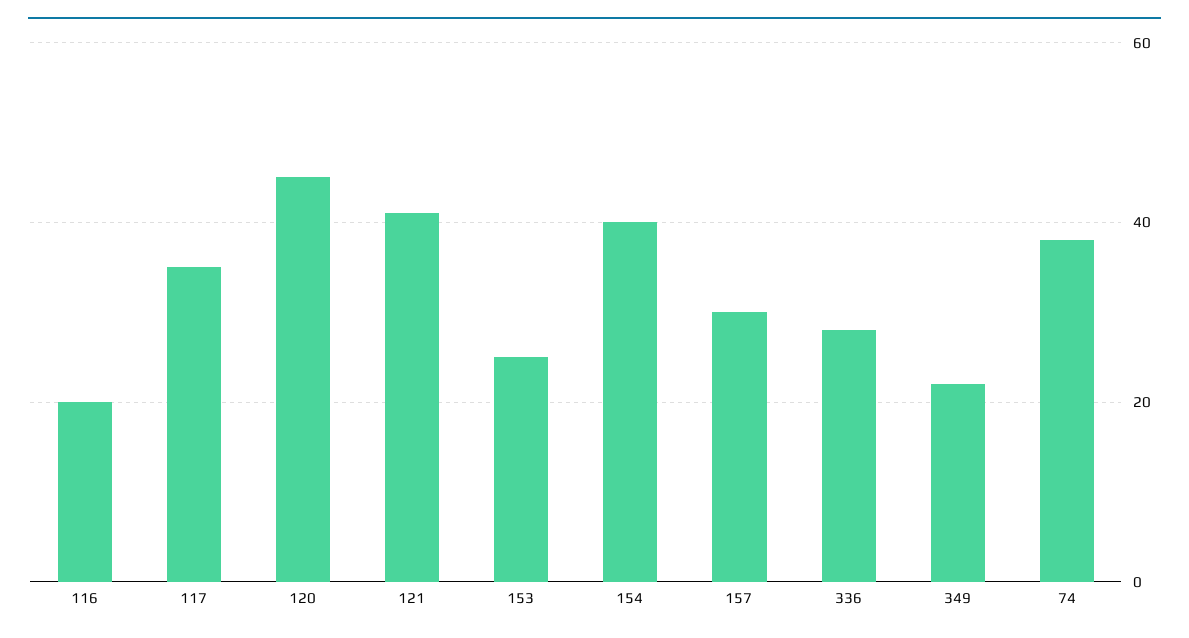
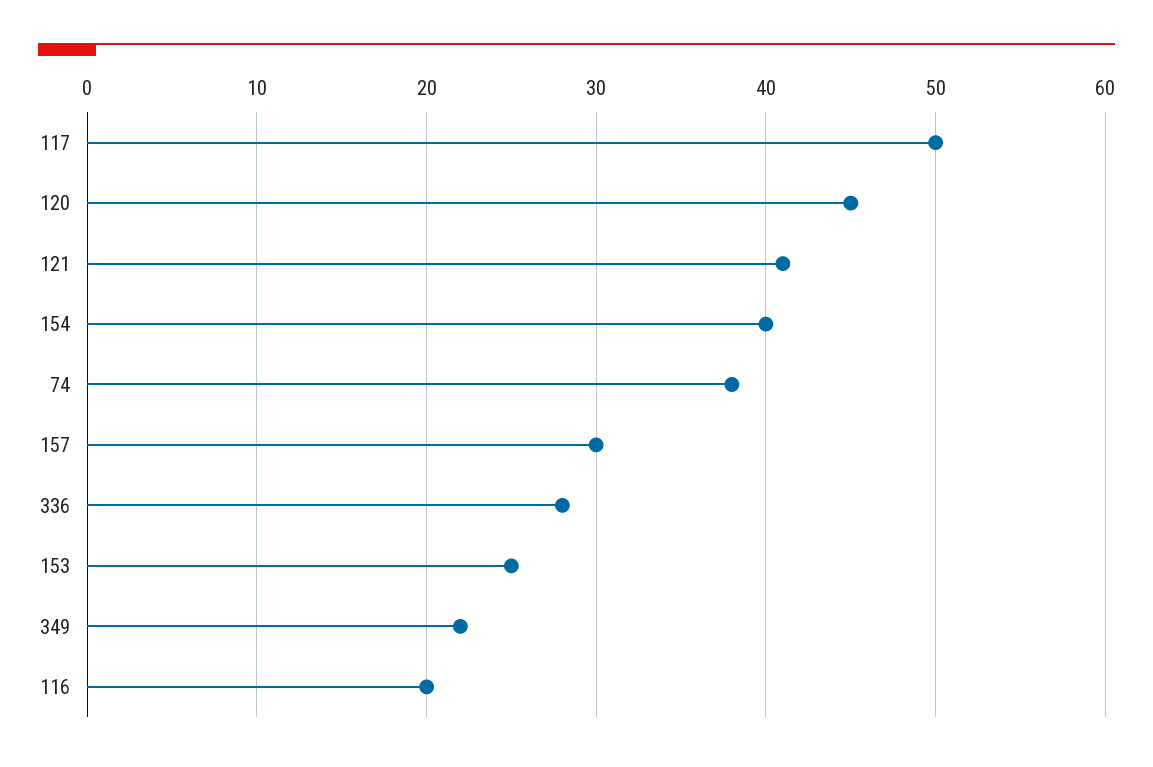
  {
    "116": 20,
-   "117": 35,
+   "117": 50,
    "120": 45,
    "121": 41,
    "153": 25,
    "154": 40,
    "157": 30,
    "336": 28,
    "349": 22,
    "74": 38
  }

